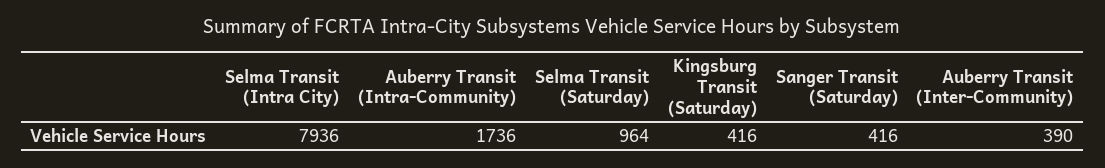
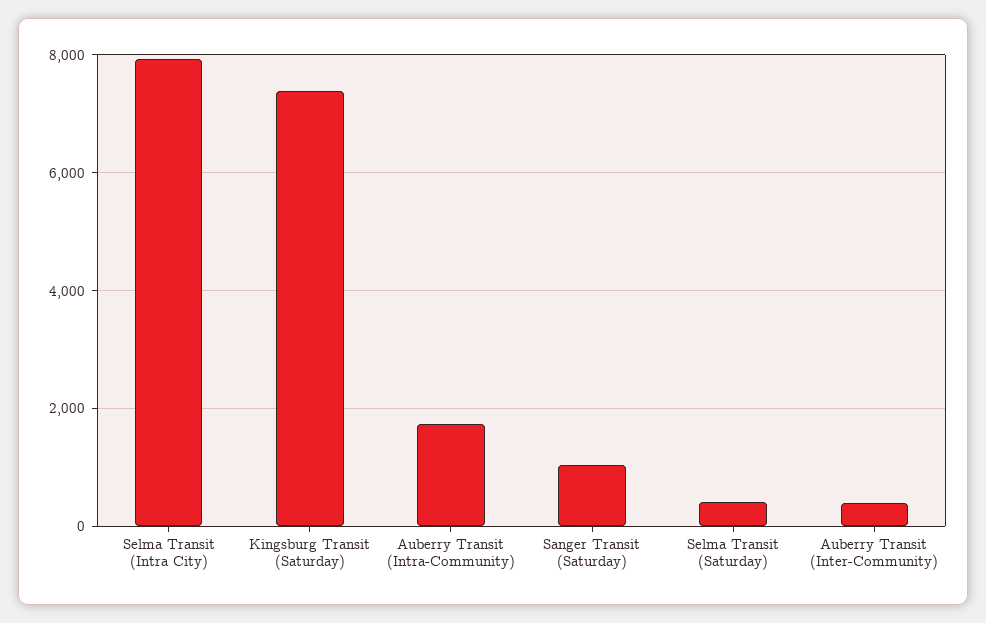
  {
    "Selma Transit (Intra City)": 7936,
    "Auberry Transit (Intra-Community)": 1736,
-   "Selma Transit (Saturday)": 964,
+   "Selma Transit (Saturday)": 400,
-   "Kingsburg Transit (Saturday)": 416,
+   "Kingsburg Transit (Saturday)": 7400,
-   "Sanger Transit (Saturday)": 416,
+   "Sanger Transit (Saturday)": 1000,
    "Auberry Transit (Inter-Community)": 390
  }

